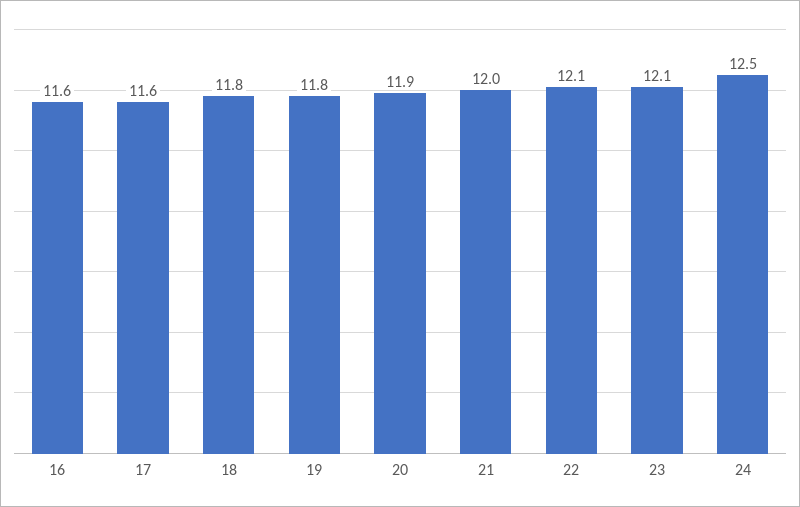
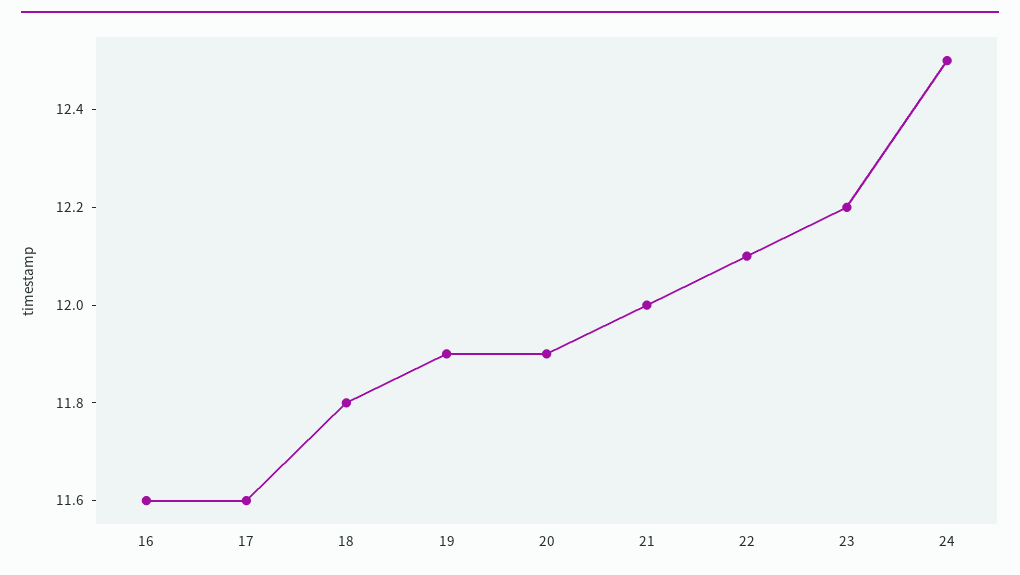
  {
    "16": 11.6,
    "17": 11.6,
    "18": 11.8,
-   "19": 11.8,
+   "19": 11.9,
    "20": 11.9,
    "21": 12,
    "22": 12.1,
-   "23": 12.1,
+   "23": 12.2,
    "24": 12.5
  }

